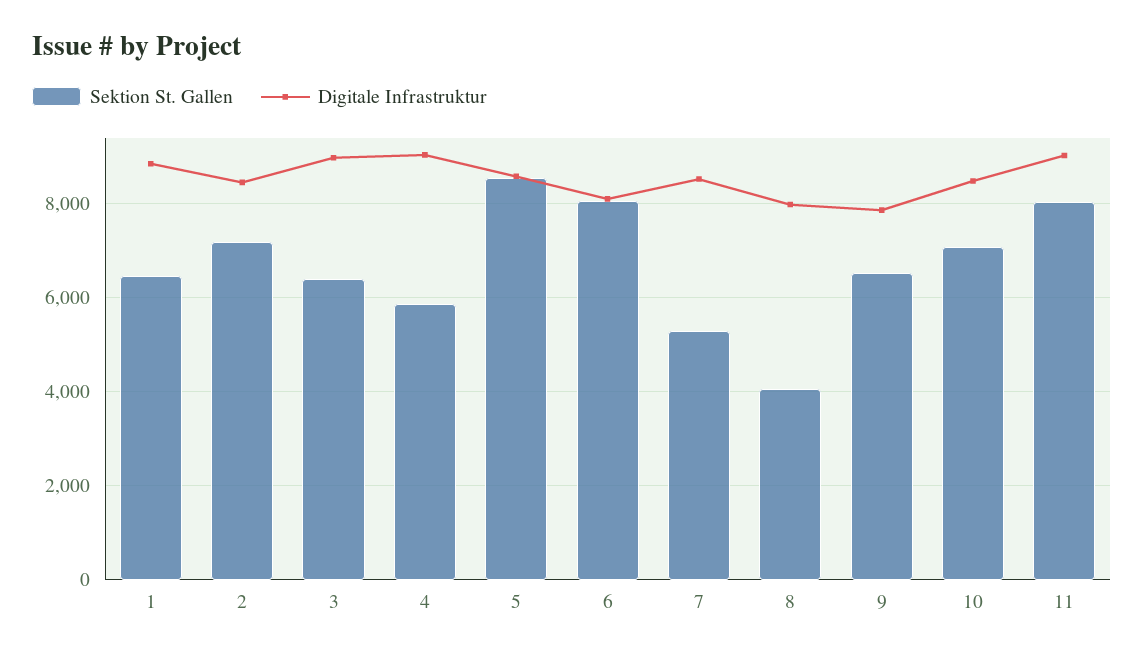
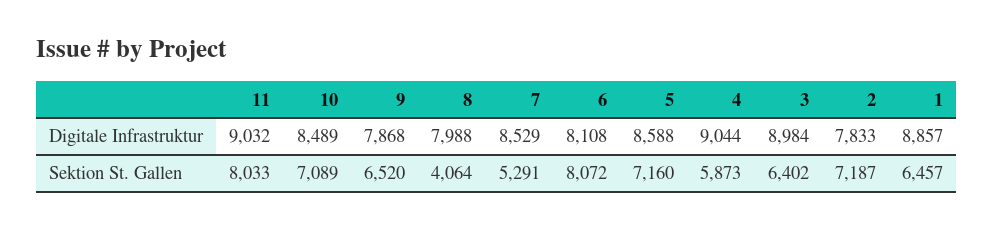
  {
    "Sektion St. Gallen": {
      "1": 6457,
      "2": 7187,
      "3": 6402,
      "4": 5873,
-     "5": 8600,
+     "5": 7160,
      "6": 8072,
      "7": 5291,
      "8": 4064,
      "9": 6520,
      "10": 7089,
      "11": 8033
    },
    "Digitale Infrastruktur": {
      "1": 8857,
-     "2": 8400,
+     "2": 7833,
      "3": 8984,
      "4": 9044,
      "5": 8588,
      "6": 8108,
      "7": 8529,
      "8": 7988,
      "9": 7868,
      "10": 8489,
      "11": 9032
    }
  }

